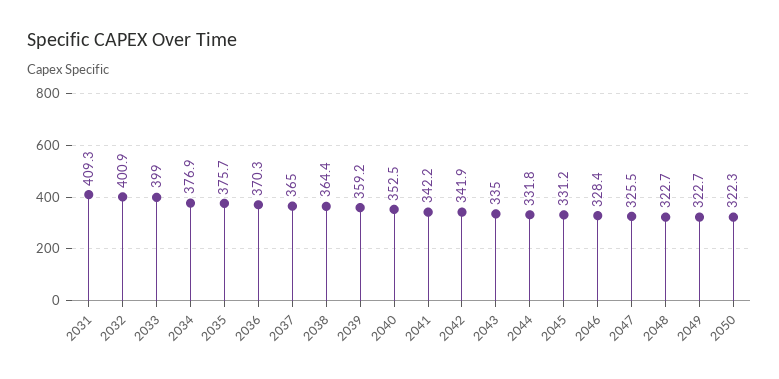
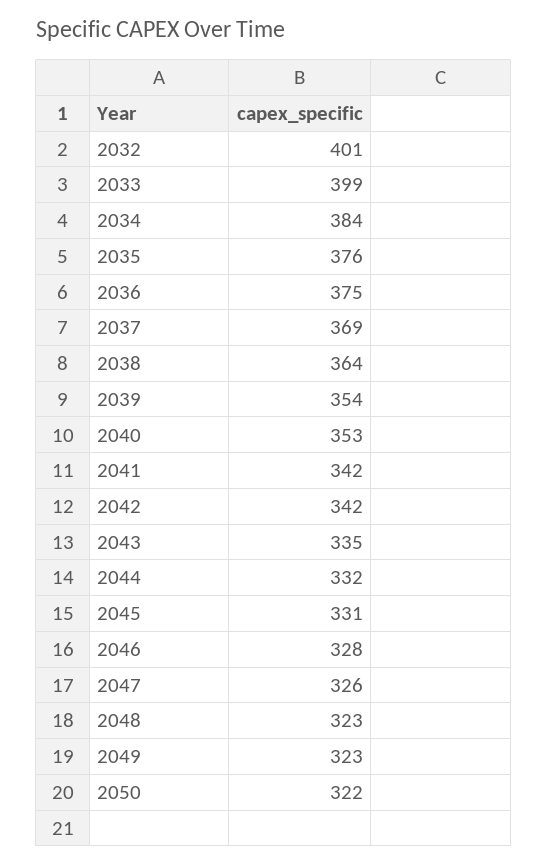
  {
-   "2031": 409.3,
    "2032": 400.9,
    "2033": 399,
-   "2034": 376.9,
+   "2034": 384,
    "2035": 375.7,
-   "2036": 370.3,
+   "2036": 375,
-   "2037": 365,
+   "2037": 369,
    "2038": 364.4,
-   "2039": 359.2,
+   "2039": 354,
    "2040": 352.5,
    "2041": 342.2,
    "2042": 341.9,
    "2043": 335,
    "2044": 331.8,
    "2045": 331.2,
    "2046": 328.4,
    "2047": 325.5,
    "2048": 322.7,
    "2049": 322.7,
    "2050": 322.3
  }

